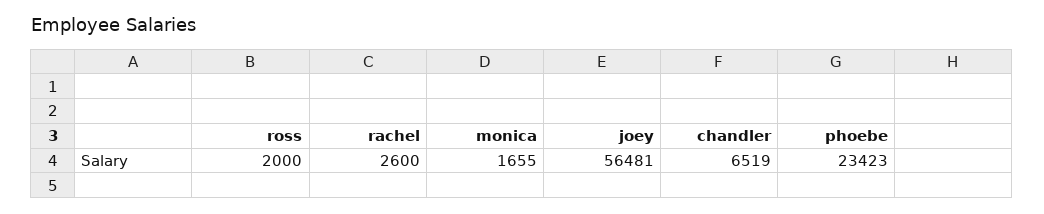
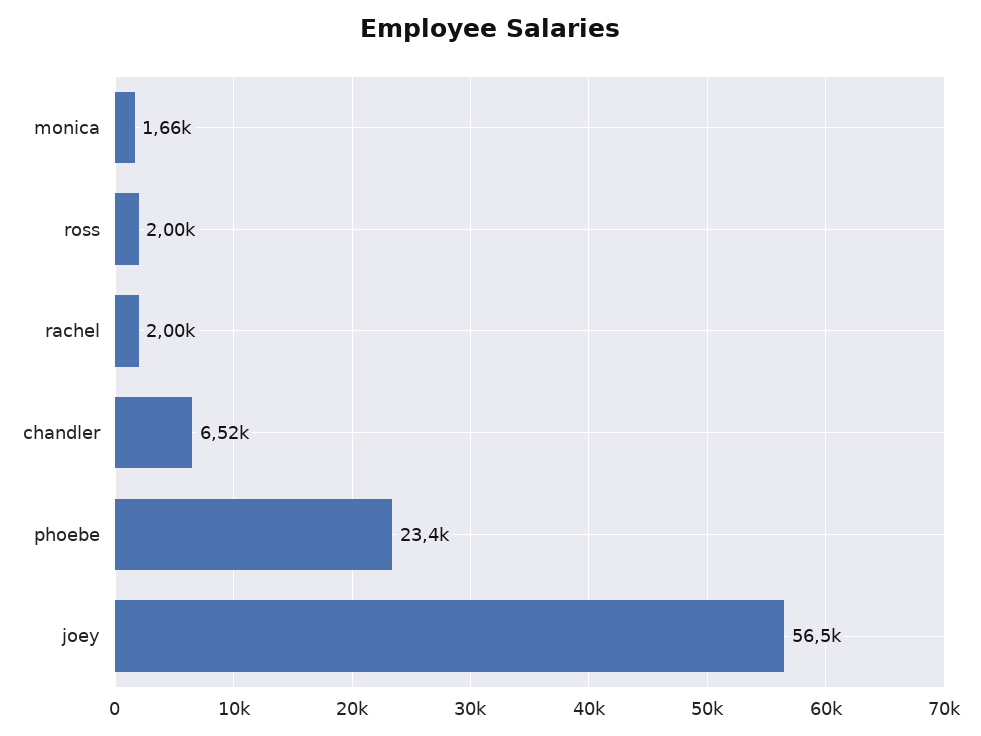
  {
    "ross": 2000,
-   "rachel": 2600,
+   "rachel": 2000,
    "monica": 1655,
    "joey": 56481,
    "chandler": 6519,
    "phoebe": 23423
  }

